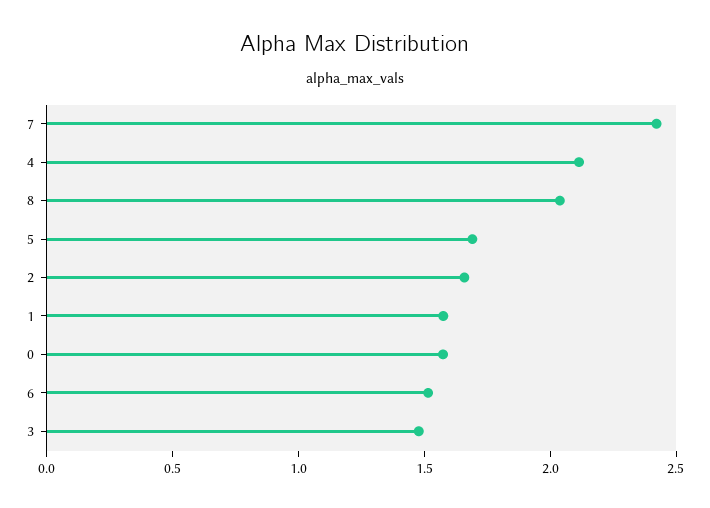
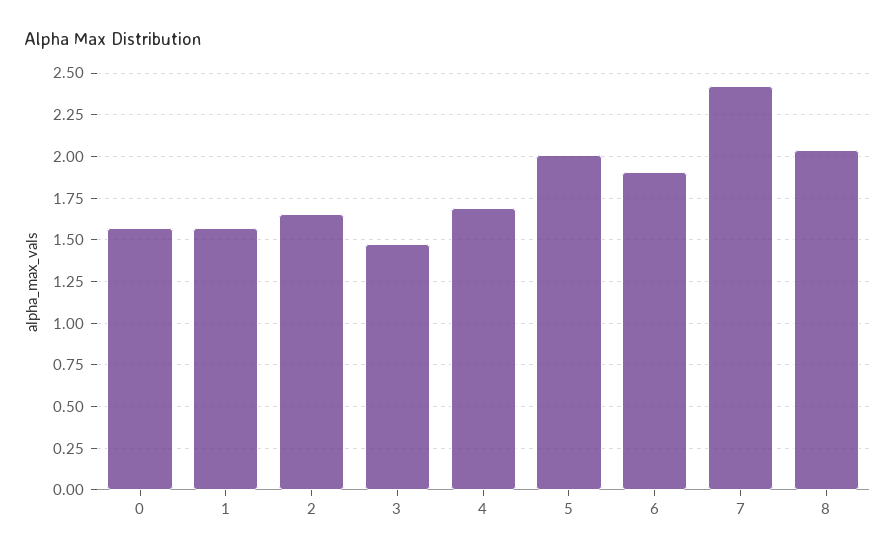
  {
    "7": 2.4,
-   "4": 2.1,
+   "4": 1.7,
    "8": 2.05,
-   "5": 1.7,
+   "5": 2,
    "2": 1.65,
    "1": 1.55,
    "0": 1.55,
-   "6": 1.5,
+   "6": 1.9,
    "3": 1.5
  }

